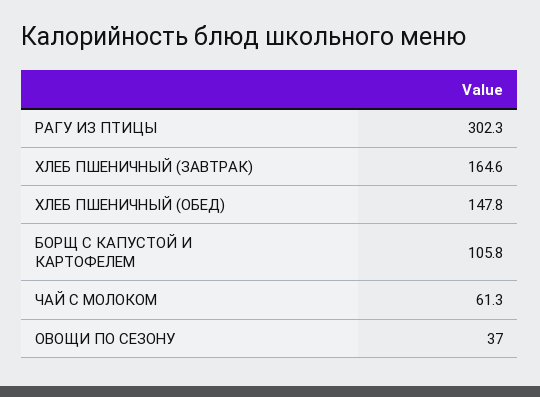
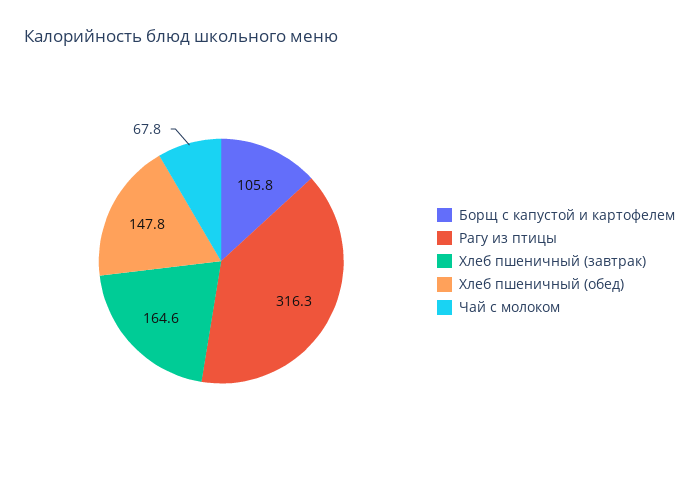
  {
-   "РАГУ ИЗ ПТИЦЫ": 302.3,
+   "РАГУ ИЗ ПТИЦЫ": 316.3,
    "ХЛЕБ ПШЕНИЧНЫЙ (ЗАВТРАК)": 164.6,
    "ХЛЕБ ПШЕНИЧНЫЙ (ОБЕД)": 147.8,
    "БОРЩ С КАПУСТОЙ И КАРТОФЕЛЕМ": 105.8,
-   "ЧАЙ С МОЛОКОМ": 61.3,
+   "ЧАЙ С МОЛОКОМ": 67.8
-   "ОВОЩИ ПО СЕЗОНУ": 37
  }

